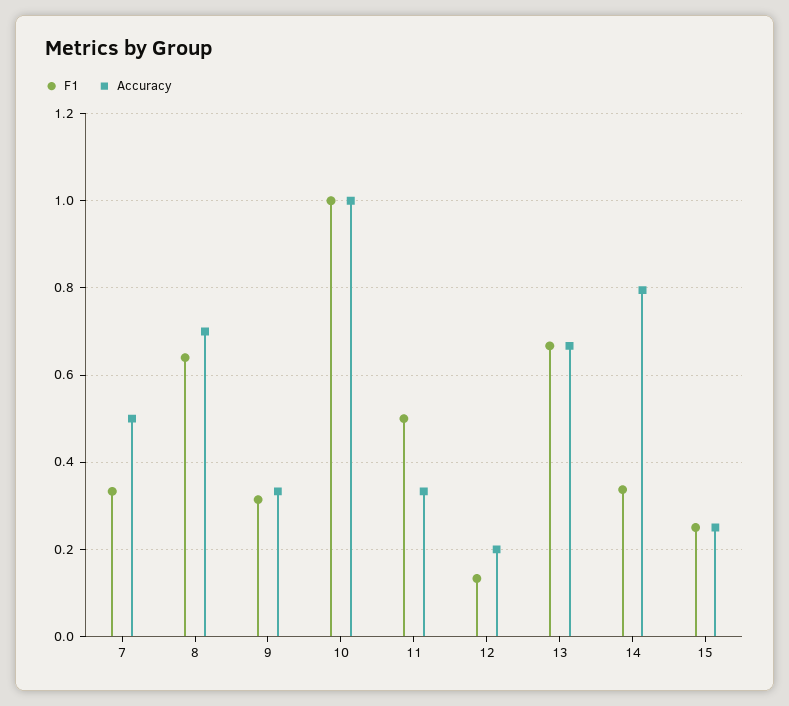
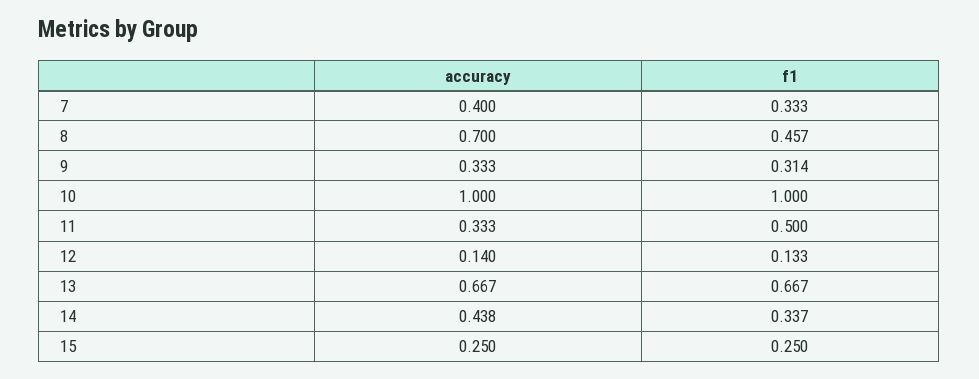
  {
    "F1": {
      "7": 0.333,
-     "8": 0.64,
+     "8": 0.457,
      "9": 0.314,
      "10": 1,
      "11": 0.5,
      "12": 0.133,
      "13": 0.667,
      "14": 0.337,
      "15": 0.25
    },
    "Accuracy": {
-     "7": 0.5,
+     "7": 0.4,
      "8": 0.7,
      "9": 0.333,
      "10": 1,
      "11": 0.333,
-     "12": 0.2,
+     "12": 0.14,
      "13": 0.667,
-     "14": 0.8,
+     "14": 0.438,
      "15": 0.25
    }
  }

